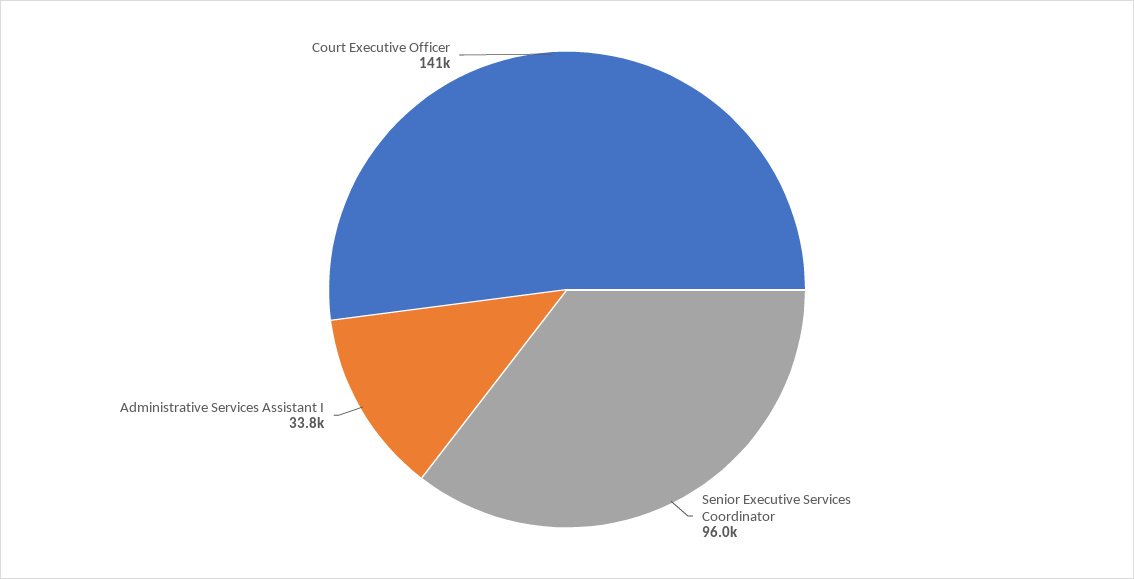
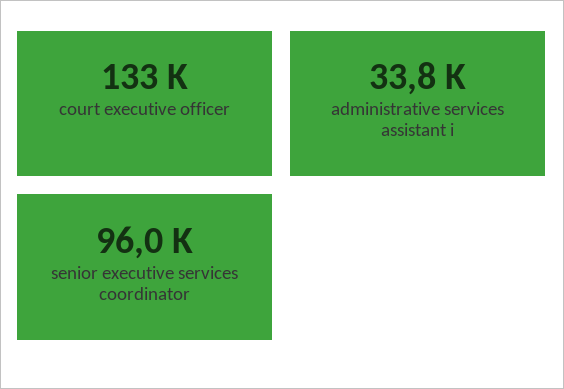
  {
    "Senior Executive Services Coordinator": 96000,
    "Administrative Services Assistant I": 33800,
-   "Court Executive Officer": 141000
+   "Court Executive Officer": 133000
  }

